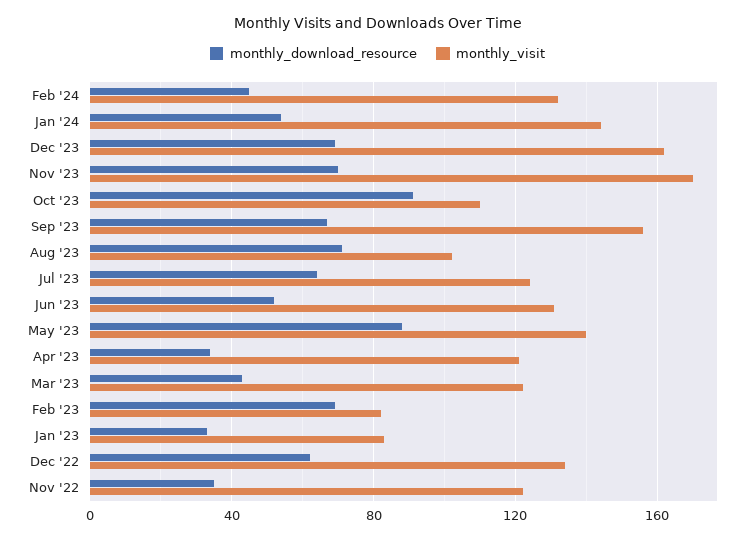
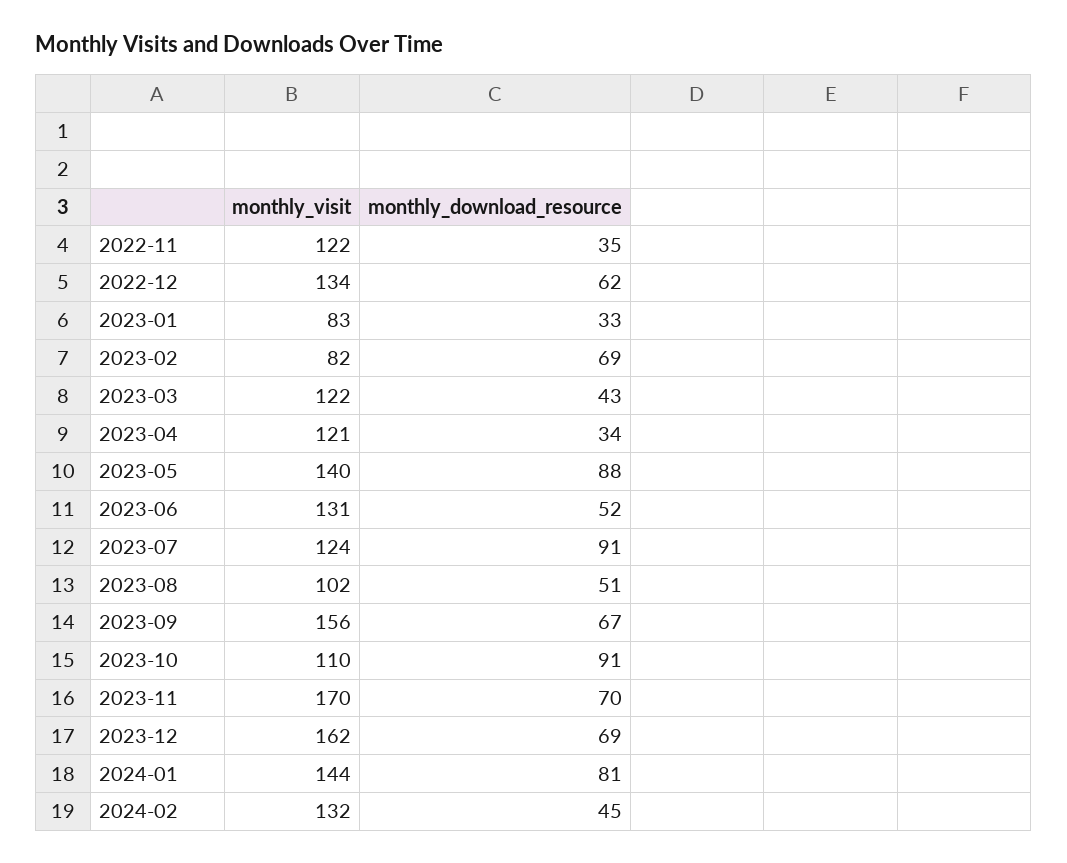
  {
    "monthly_download_resource": {
      "Feb '24": 45,
-     "Jan '24": 55,
+     "Jan '24": 81,
      "Dec '23": 69,
      "Nov '23": 70,
      "Oct '23": 91,
      "Sep '23": 67,
-     "Aug '23": 70,
+     "Aug '23": 51,
-     "Jul '23": 65,
+     "Jul '23": 91,
      "Jun '23": 52,
      "May '23": 88,
      "Apr '23": 34,
      "Mar '23": 43,
      "Feb '23": 69,
      "Jan '23": 33,
      "Dec '22": 62,
      "Nov '22": 35
    },
    "monthly_visit": {
      "Feb '24": 132,
      "Jan '24": 144,
      "Dec '23": 162,
      "Nov '23": 170,
      "Oct '23": 110,
      "Sep '23": 156,
      "Aug '23": 102,
      "Jul '23": 124,
      "Jun '23": 131,
      "May '23": 140,
      "Apr '23": 121,
      "Mar '23": 122,
      "Feb '23": 82,
      "Jan '23": 83,
      "Dec '22": 134,
      "Nov '22": 122
    }
  }

